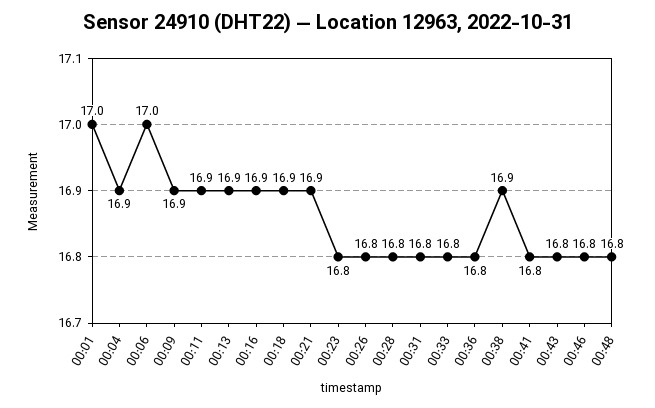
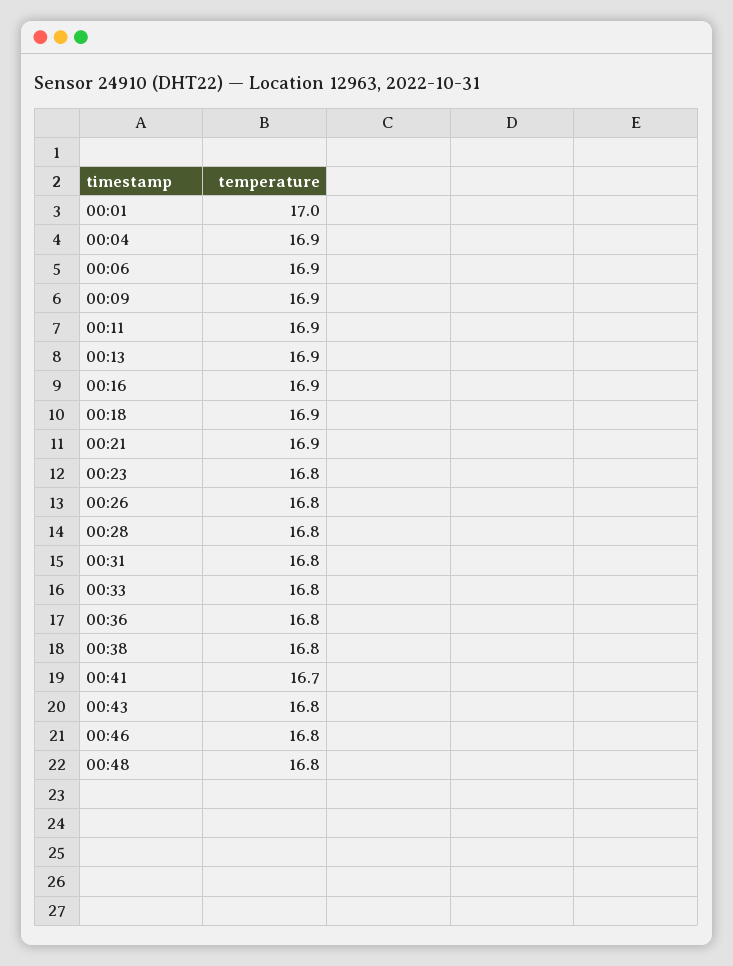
  {
    "00:01": 17,
    "00:04": 16.9,
-   "00:06": 17,
+   "00:06": 16.9,
    "00:09": 16.9,
    "00:11": 16.9,
    "00:13": 16.9,
    "00:16": 16.9,
    "00:18": 16.9,
    "00:21": 16.9,
    "00:23": 16.8,
    "00:26": 16.8,
    "00:28": 16.8,
    "00:31": 16.8,
    "00:33": 16.8,
    "00:36": 16.8,
-   "00:38": 16.9,
+   "00:38": 16.8,
-   "00:41": 16.8,
+   "00:41": 16.7,
    "00:43": 16.8,
    "00:46": 16.8,
    "00:48": 16.8
  }

